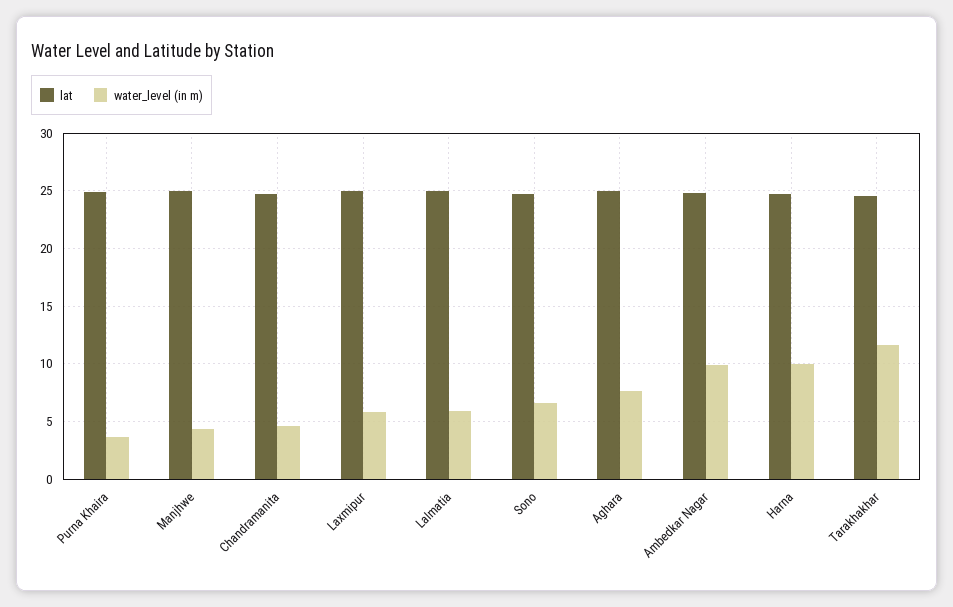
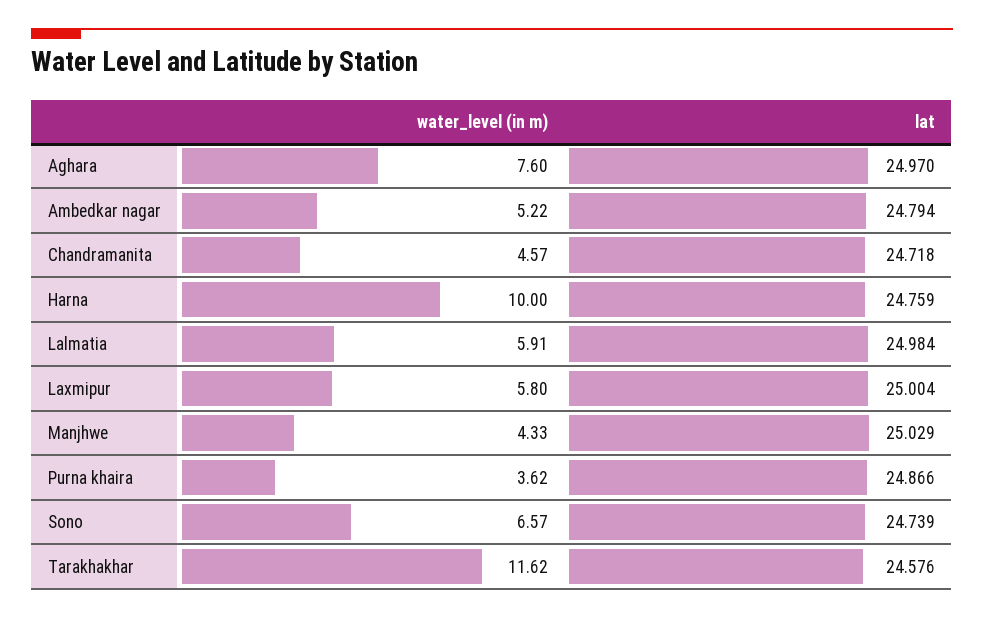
  {
    "lat": {
      "Purna Khaira": 24.866,
      "Manjhwe": 25.029,
      "Chandramanita": 24.718,
      "Laxmipur": 25.004,
      "Lalmatia": 24.984,
      "Sono": 24.739,
      "Aghara": 24.97,
      "Ambedkar Nagar": 24.794,
      "Harna": 24.759,
      "Tarakhakhar": 24.576
    },
    "water_level (in m)": {
      "Purna Khaira": 3.62,
      "Manjhwe": 4.33,
      "Chandramanita": 4.57,
      "Laxmipur": 5.8,
      "Lalmatia": 5.91,
      "Sono": 6.57,
      "Aghara": 7.6,
-     "Ambedkar Nagar": 10,
+     "Ambedkar Nagar": 5.22,
      "Harna": 10,
      "Tarakhakhar": 11.62
    }
  }

